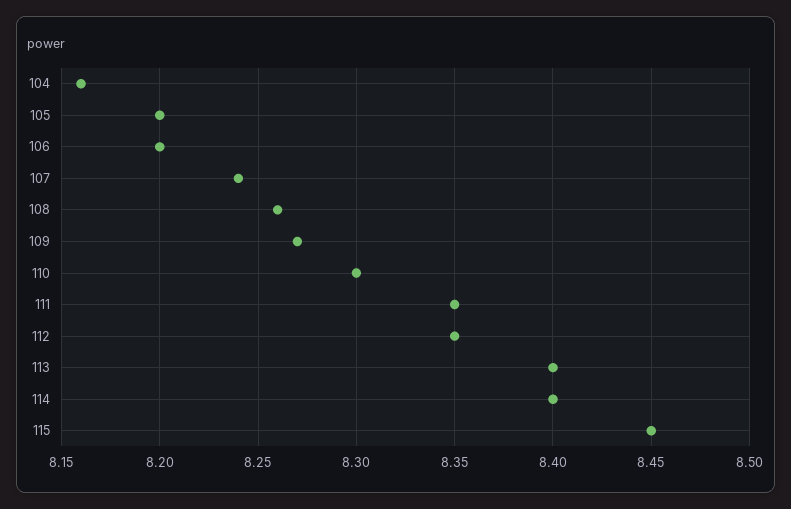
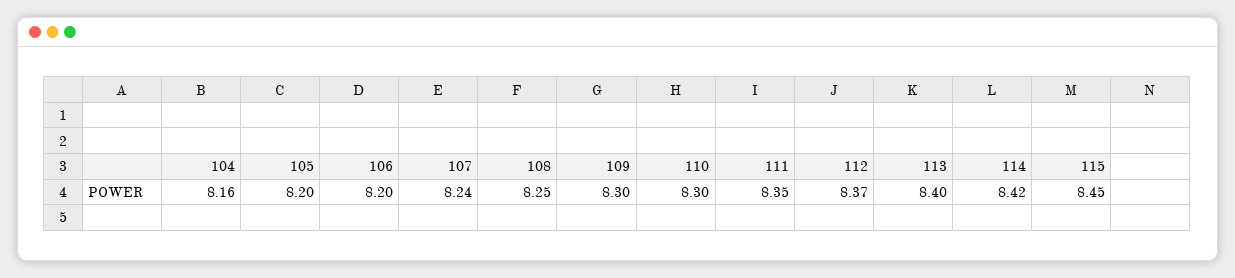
  {
    "104": 8.16,
    "105": 8.2,
    "106": 8.2,
    "107": 8.24,
-   "108": 8.26,
+   "108": 8.25,
-   "109": 8.27,
+   "109": 8.3,
    "110": 8.3,
    "111": 8.35,
-   "112": 8.35,
+   "112": 8.37,
    "113": 8.4,
-   "114": 8.4,
+   "114": 8.42,
    "115": 8.45
  }

